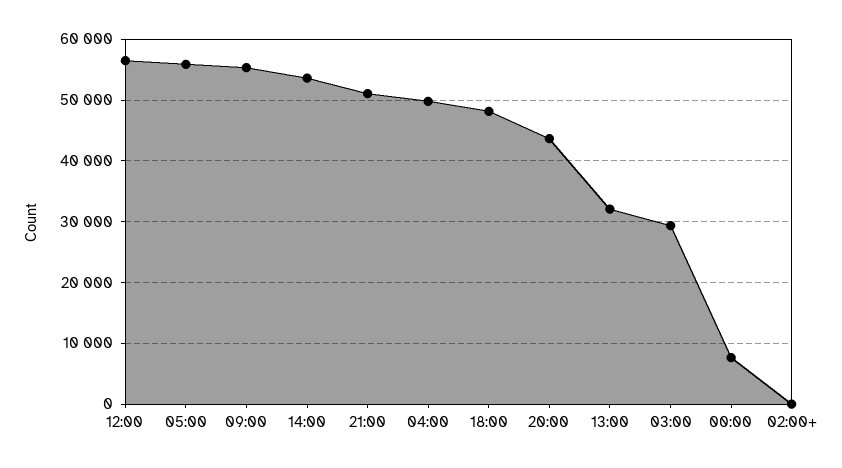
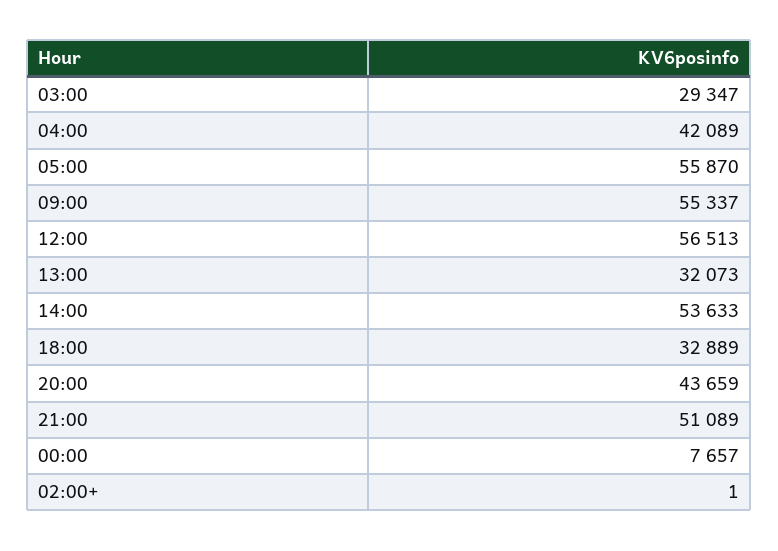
  {
    "12:00": 56513,
    "05:00": 55870,
    "09:00": 55337,
    "14:00": 53633,
    "21:00": 51089,
-   "04:00": 50000,
+   "04:00": 42089,
-   "18:00": 48000,
+   "18:00": 32889,
    "20:00": 43659,
    "13:00": 32073,
    "03:00": 29347,
    "00:00": 7657,
    "02:00+": 1
  }

